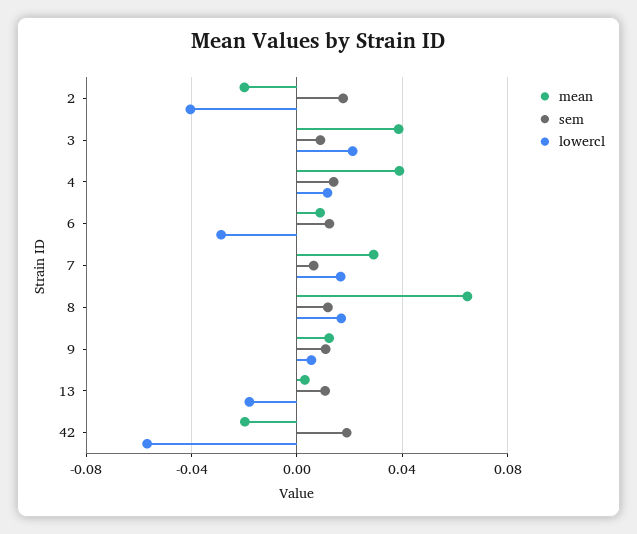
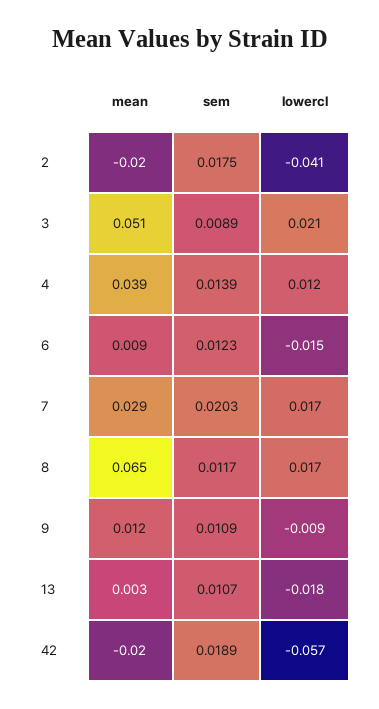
  {
    "mean": {
      "2": -0.02,
-     "3": 0.04,
+     "3": 0.051,
      "4": 0.039,
      "6": 0.009,
      "7": 0.029,
      "8": 0.065,
      "9": 0.012,
      "13": 0.003,
      "42": -0.02
    },
    "sem": {
      "2": 0.0175,
      "3": 0.0089,
      "4": 0.0139,
      "6": 0.0123,
-     "7": 0.005,
+     "7": 0.0203,
      "8": 0.0117,
      "9": 0.0109,
      "13": 0.0107,
      "42": 0.0189
    },
    "lowercl": {
      "2": -0.041,
      "3": 0.021,
      "4": 0.012,
-     "6": -0.03,
+     "6": -0.015,
      "7": 0.017,
      "8": 0.017,
-     "9": 0.005,
+     "9": -0.009,
      "13": -0.018,
      "42": -0.057
    }
  }

